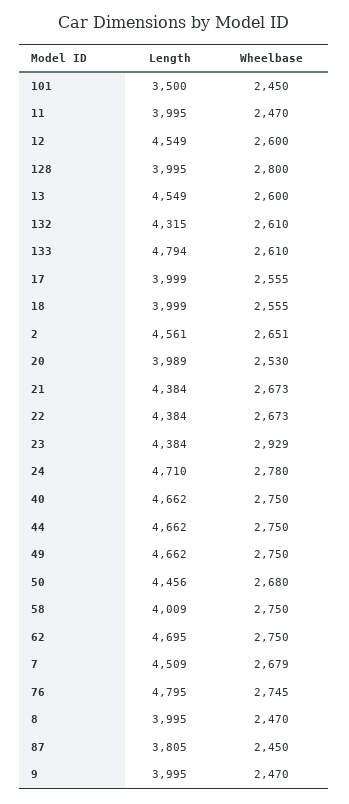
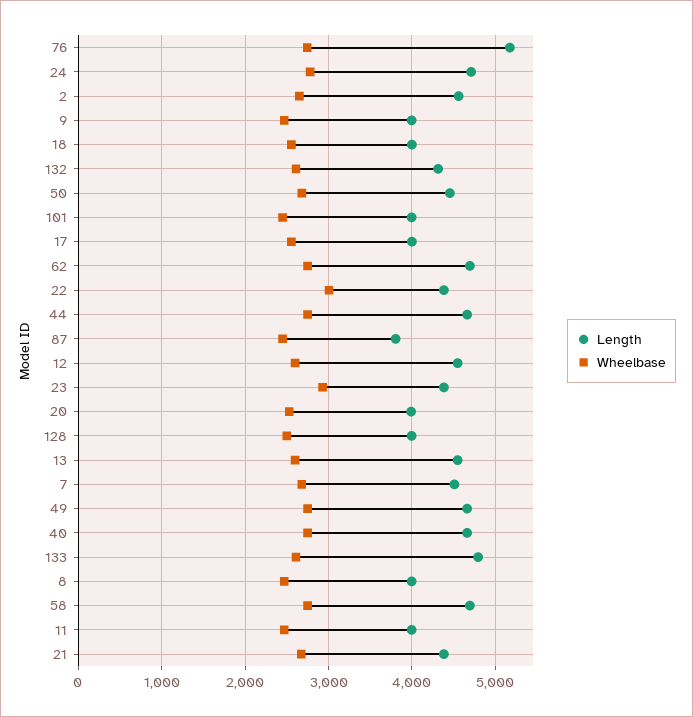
  {
    "Length": {
-     "101": 3500,
+     "101": 4000,
      "11": 3995,
      "12": 4549,
      "128": 3995,
      "13": 4549,
      "132": 4315,
      "133": 4794,
      "17": 3999,
      "18": 3999,
      "2": 4561,
      "20": 3989,
      "21": 4384,
      "22": 4384,
      "23": 4384,
      "24": 4710,
      "40": 4662,
      "44": 4662,
      "49": 4662,
      "50": 4456,
-     "58": 4009,
+     "58": 4700,
      "62": 4695,
      "7": 4509,
-     "76": 4795,
+     "76": 5200,
      "8": 3995,
      "87": 3805,
      "9": 3995
    },
    "Wheelbase": {
      "101": 2450,
      "11": 2470,
      "12": 2600,
-     "128": 2800,
+     "128": 2500,
      "13": 2600,
      "132": 2610,
      "133": 2610,
      "17": 2555,
      "18": 2555,
      "2": 2651,
      "20": 2530,
      "21": 2673,
-     "22": 2673,
+     "22": 3000,
      "23": 2929,
      "24": 2780,
      "40": 2750,
      "44": 2750,
      "49": 2750,
      "50": 2680,
      "58": 2750,
      "62": 2750,
      "7": 2679,
      "76": 2745,
      "8": 2470,
      "87": 2450,
      "9": 2470
    }
  }

